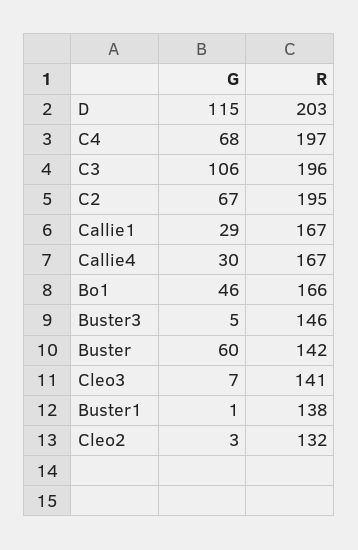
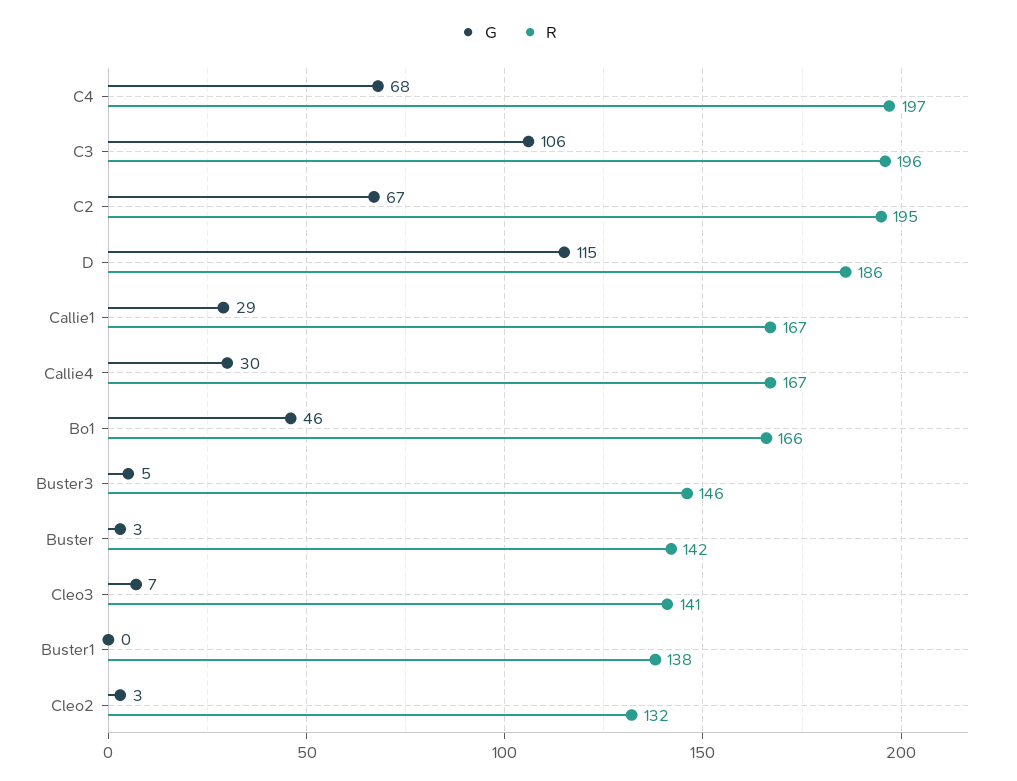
  {
    "G": {
      "D": 115,
      "C4": 68,
      "C3": 106,
      "C2": 67,
      "Callie1": 29,
      "Callie4": 30,
      "Bo1": 46,
      "Buster3": 5,
-     "Buster": 60,
+     "Buster": 3,
      "Cleo3": 7,
-     "Buster1": 1,
+     "Buster1": 0,
      "Cleo2": 3
    },
    "R": {
-     "D": 203,
+     "D": 186,
      "C4": 197,
      "C3": 196,
      "C2": 195,
      "Callie1": 167,
      "Callie4": 167,
      "Bo1": 166,
      "Buster3": 146,
      "Buster": 142,
      "Cleo3": 141,
      "Buster1": 138,
      "Cleo2": 132
    }
  }

